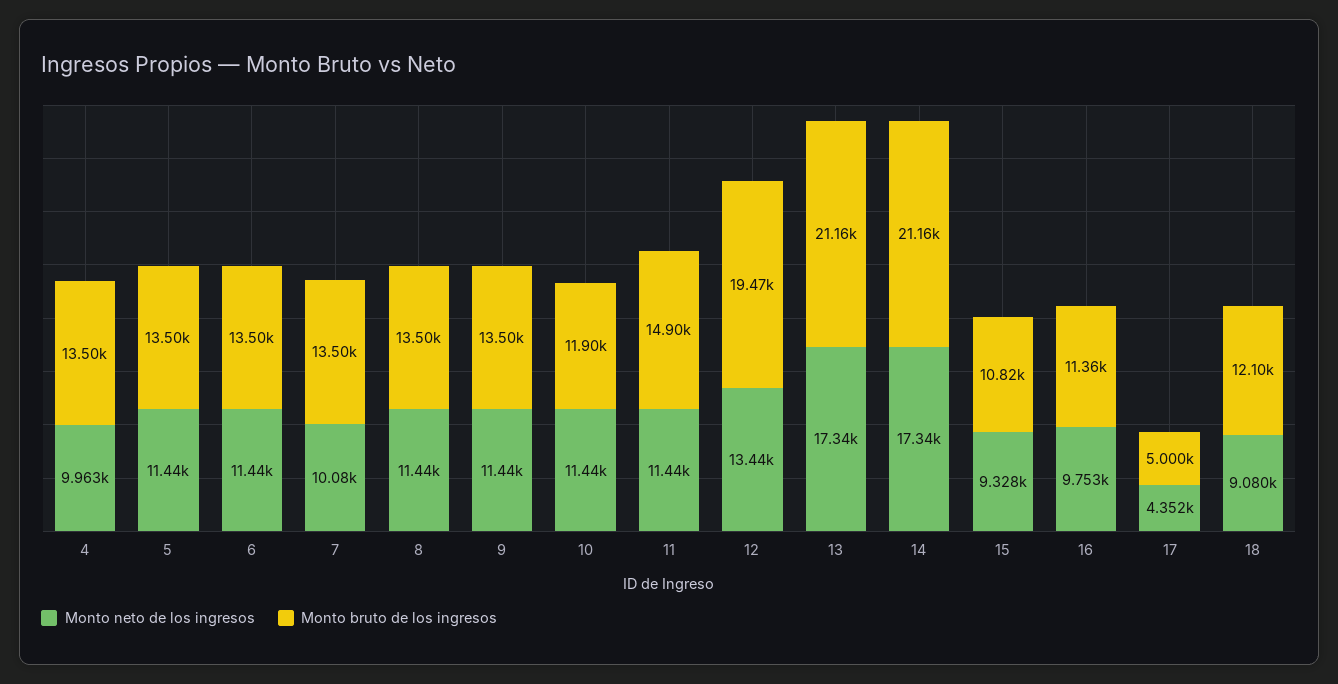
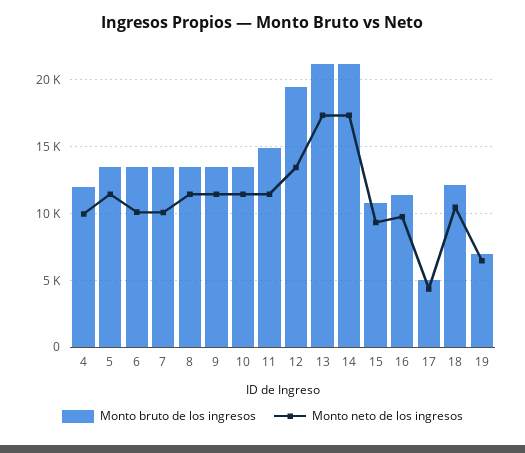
  {
    "Monto neto de los ingresos": {
      "4": 9963,
      "5": 11440,
-     "6": 11440,
+     "6": 10000,
      "7": 10080,
      "8": 11440,
      "9": 11440,
      "10": 11440,
      "11": 11440,
      "12": 13440,
      "13": 17340,
      "14": 17340,
      "15": 9328,
      "16": 9753,
      "17": 4352,
-     "18": 9080
+     "18": 10500,
+     "19": 6500
    },
    "Monto bruto de los ingresos": {
-     "4": 13500,
+     "4": 12000,
      "5": 13500,
      "6": 13500,
      "7": 13500,
      "8": 13500,
      "9": 13500,
-     "10": 11900,
+     "10": 13500,
      "11": 14900,
      "12": 19470,
      "13": 21160,
      "14": 21160,
      "15": 10820,
      "16": 11360,
      "17": 5000,
-     "18": 12100
+     "18": 12100,
+     "19": 7000
    }
  }

